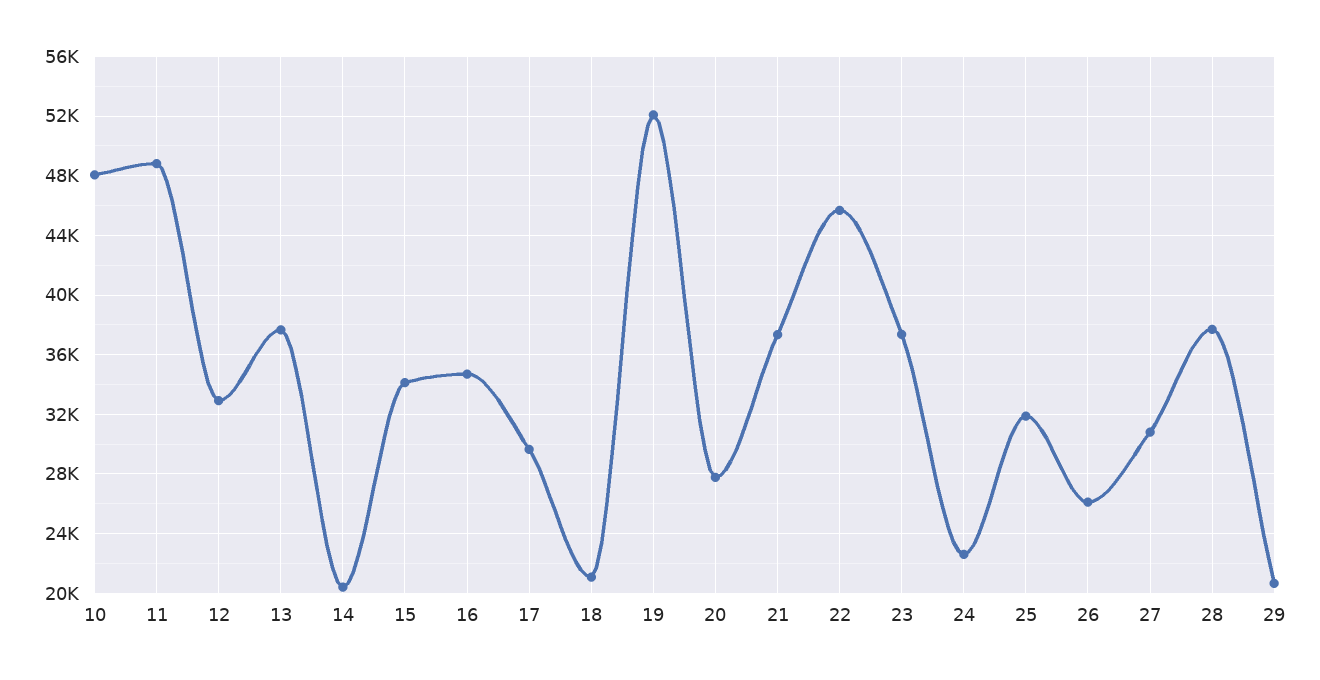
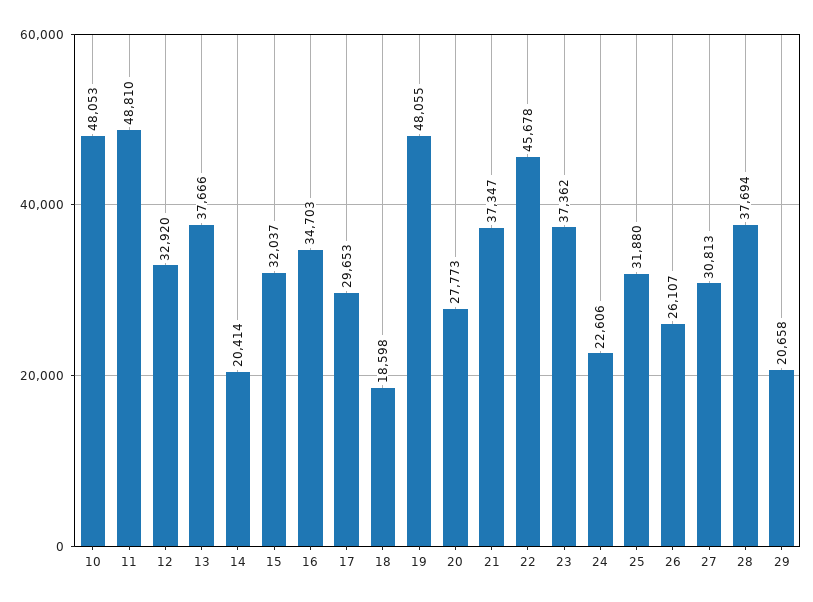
  {
    "10": 48053,
    "11": 48810,
    "12": 32920,
    "13": 37666,
    "14": 20414,
-   "15": 34000,
+   "15": 32037,
    "16": 34703,
    "17": 29653,
-   "18": 21000,
+   "18": 18598,
-   "19": 52000,
+   "19": 48055,
    "20": 27773,
    "21": 37347,
    "22": 45678,
    "23": 37362,
    "24": 22606,
    "25": 31880,
    "26": 26107,
    "27": 30813,
    "28": 37694,
    "29": 20658
  }

